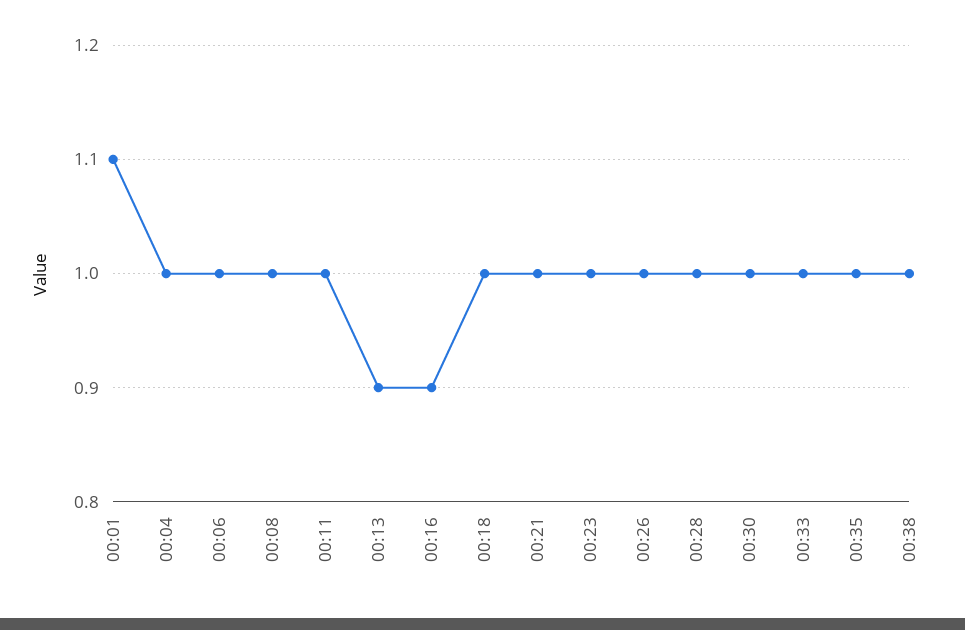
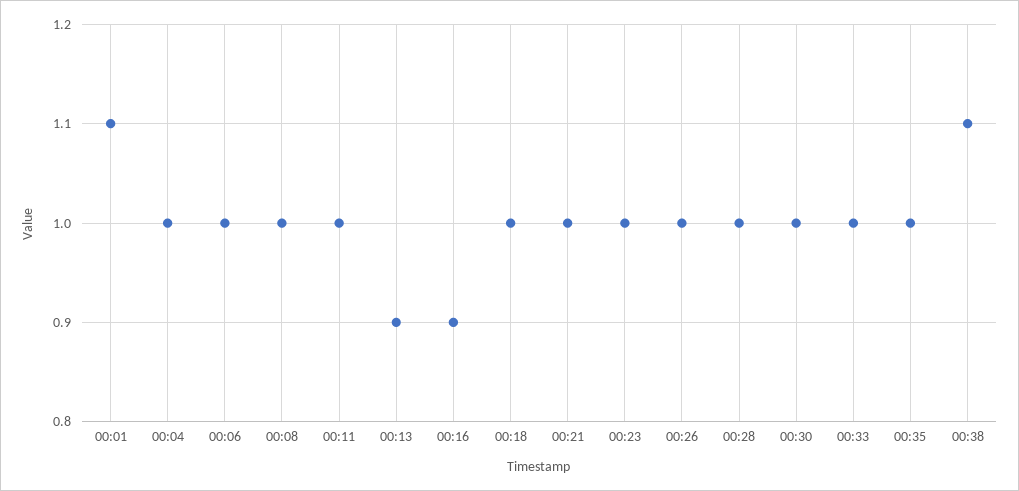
  {
    "00:01": 1.1,
    "00:04": 1,
    "00:06": 1,
    "00:08": 1,
    "00:11": 1,
    "00:13": 0.9,
    "00:16": 0.9,
    "00:18": 1,
    "00:21": 1,
    "00:23": 1,
    "00:26": 1,
    "00:28": 1,
    "00:30": 1,
    "00:33": 1,
    "00:35": 1,
-   "00:38": 1
+   "00:38": 1.1
  }

